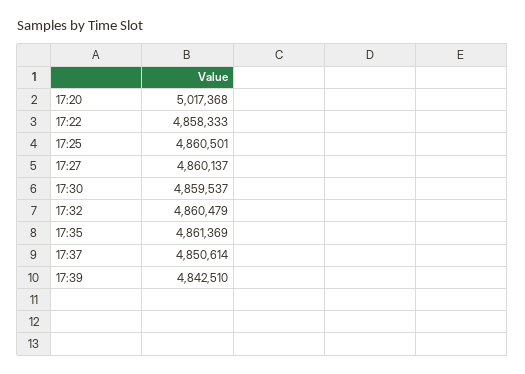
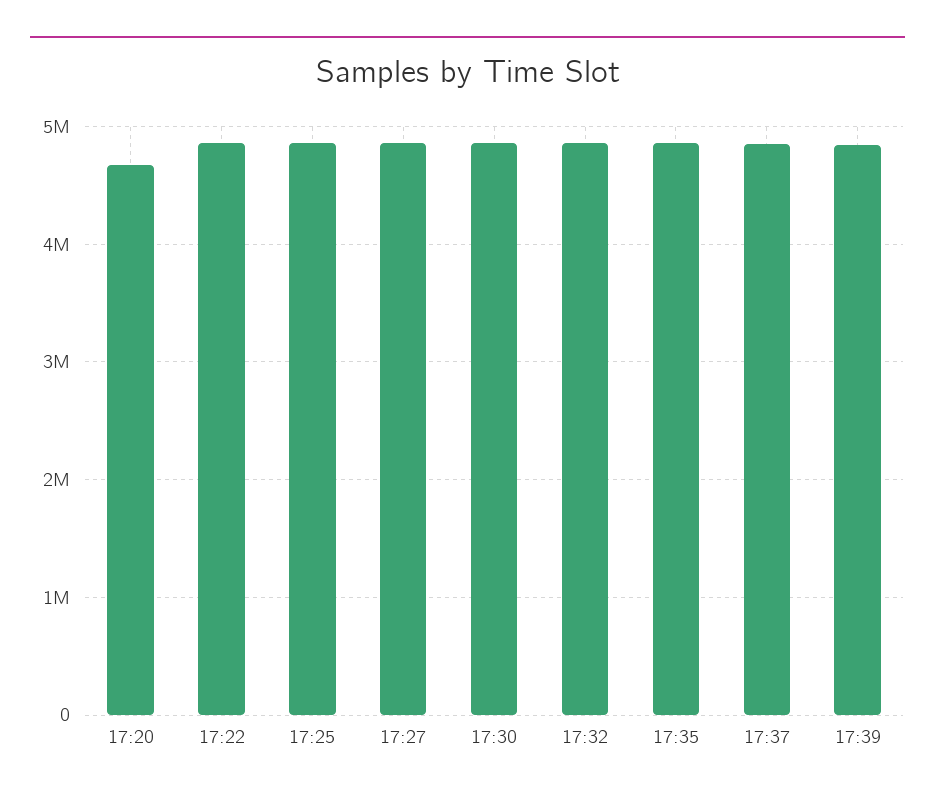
  {
-   "17:20": 5017368,
+   "17:20": 4700000,
    "17:22": 4858333,
    "17:25": 4860501,
    "17:27": 4860137,
    "17:30": 4859537,
    "17:32": 4860479,
    "17:35": 4861369,
    "17:37": 4850614,
    "17:39": 4842510
  }

